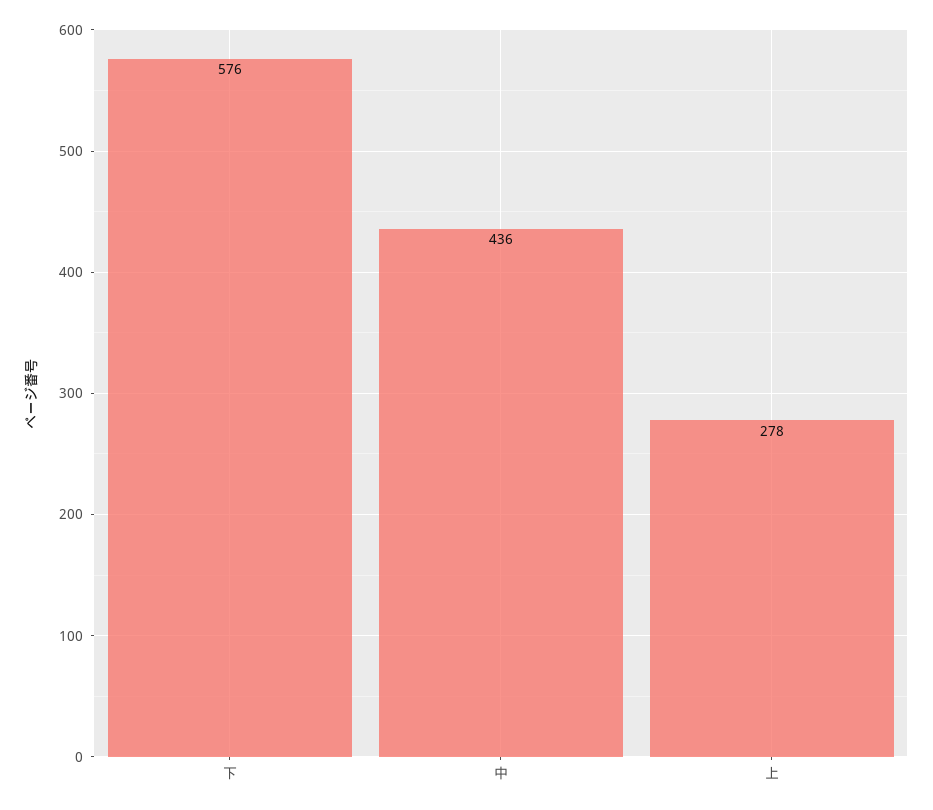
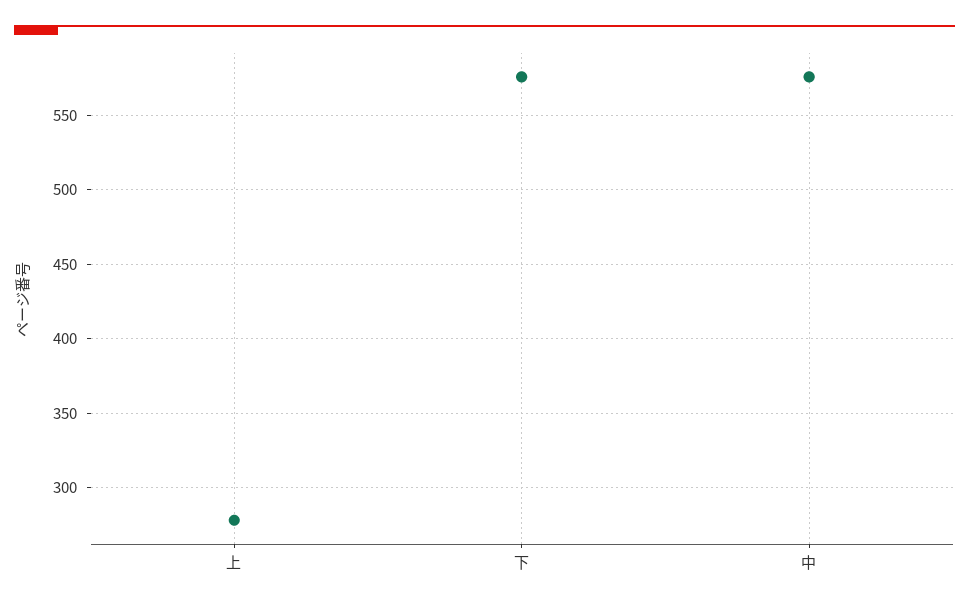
  {
    "下": 576,
-   "中": 436,
+   "中": 575,
    "上": 278
  }

